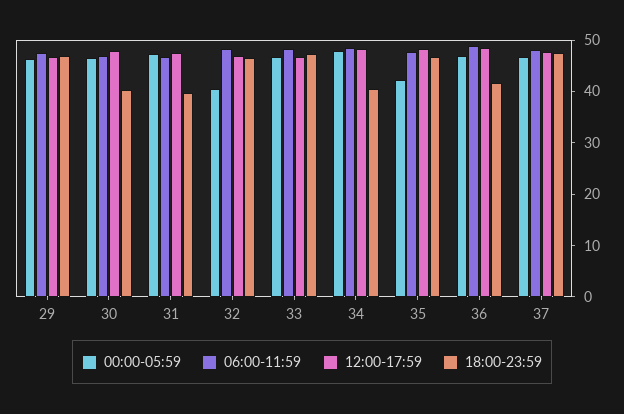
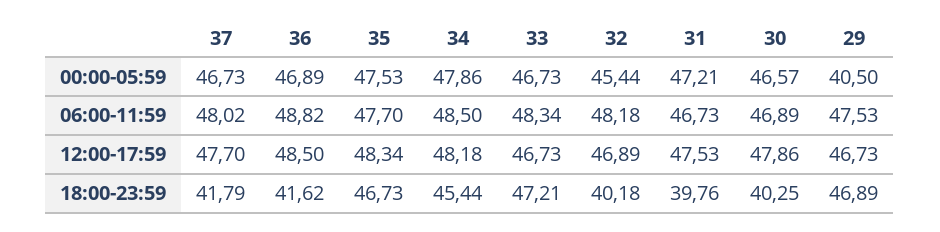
  {
    "00:00-05:59": {
-     "29": 46,
+     "29": 40.5,
      "30": 46.57,
      "31": 47.21,
-     "32": 40,
+     "32": 45.44,
      "33": 46.73,
      "34": 47.86,
-     "35": 42,
+     "35": 47.53,
      "36": 46.89,
      "37": 46.73
    },
    "06:00-11:59": {
      "29": 47.53,
      "30": 46.89,
      "31": 46.73,
      "32": 48.18,
      "33": 48.34,
      "34": 48.5,
      "35": 47.7,
      "36": 48.82,
      "37": 48.02
    },
    "12:00-17:59": {
      "29": 46.73,
      "30": 47.86,
      "31": 47.53,
      "32": 46.89,
      "33": 46.73,
      "34": 48.18,
      "35": 48.34,
      "36": 48.5,
      "37": 47.7
    },
    "18:00-23:59": {
      "29": 46.89,
      "30": 40.25,
      "31": 39.76,
-     "32": 46,
+     "32": 40.18,
      "33": 47.21,
-     "34": 40,
+     "34": 45.44,
      "35": 46.73,
      "36": 41.62,
-     "37": 48
+     "37": 41.79
    }
  }

